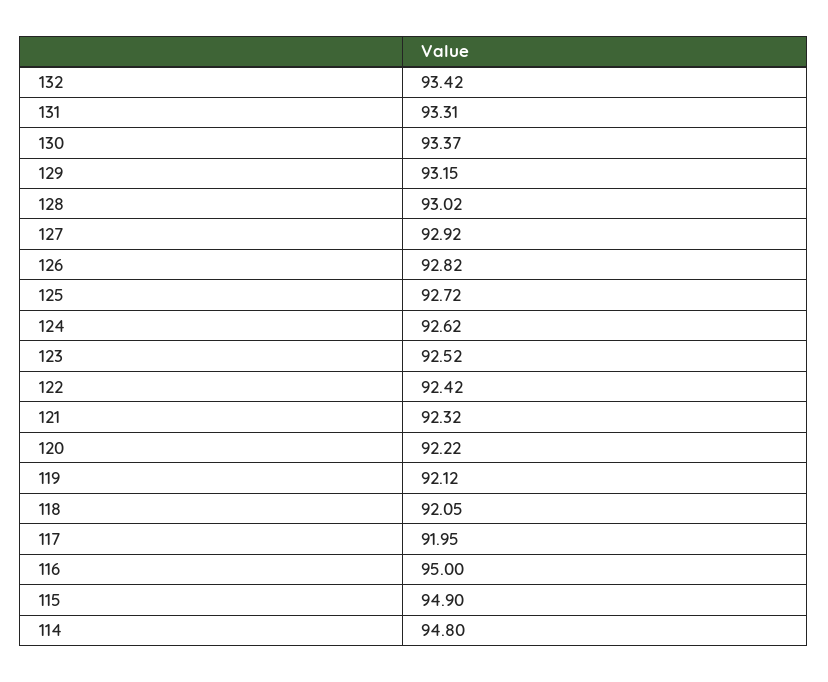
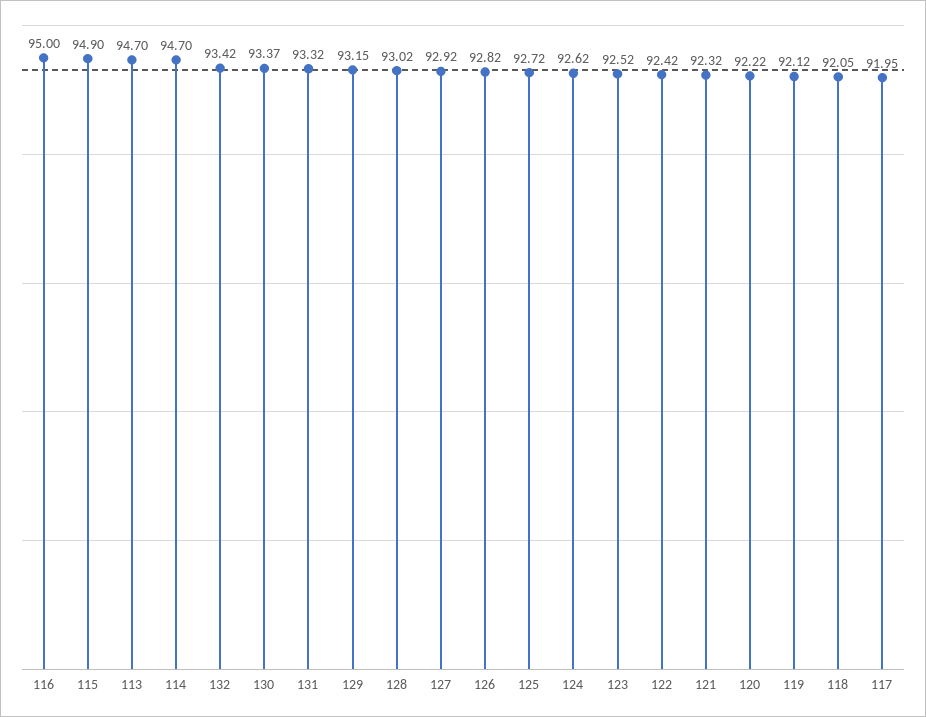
  {
    "132": 93.42,
-   "131": 93.31,
+   "131": 93.32,
    "130": 93.37,
    "129": 93.15,
    "128": 93.02,
    "127": 92.92,
    "126": 92.82,
    "125": 92.72,
    "124": 92.62,
    "123": 92.52,
    "122": 92.42,
    "121": 92.32,
    "120": 92.22,
    "119": 92.12,
    "118": 92.05,
    "117": 91.95,
    "116": 95,
    "115": 94.9,
-   "114": 94.8
+   "114": 94.7,
+   "113": 94.7
  }

